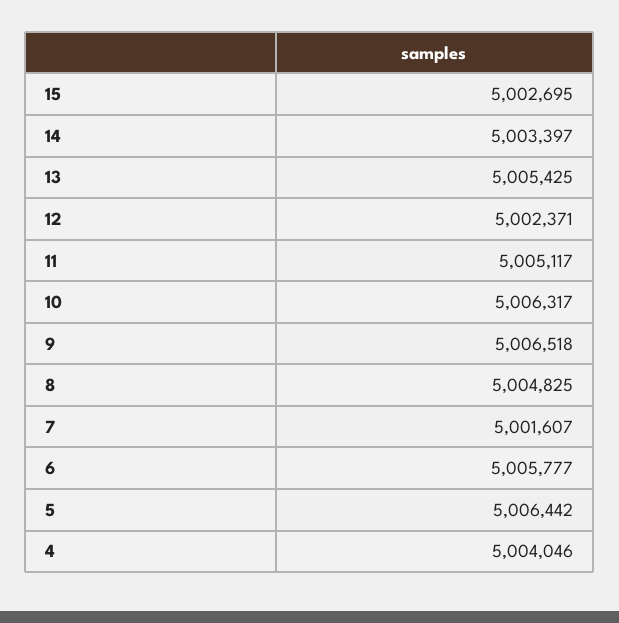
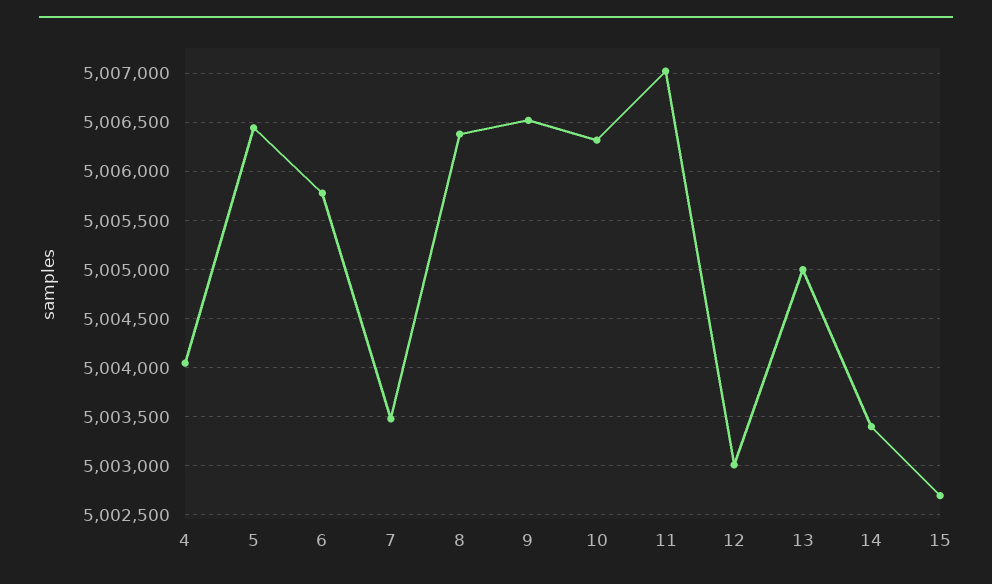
  {
    "15": 5002695,
    "14": 5003397,
-   "13": 5005425,
+   "13": 5005000,
-   "12": 5002371,
+   "12": 5003000,
-   "11": 5005117,
+   "11": 5007000,
    "10": 5006317,
    "9": 5006518,
-   "8": 5004825,
+   "8": 5006400,
-   "7": 5001607,
+   "7": 5003500,
    "6": 5005777,
    "5": 5006442,
    "4": 5004046
  }

